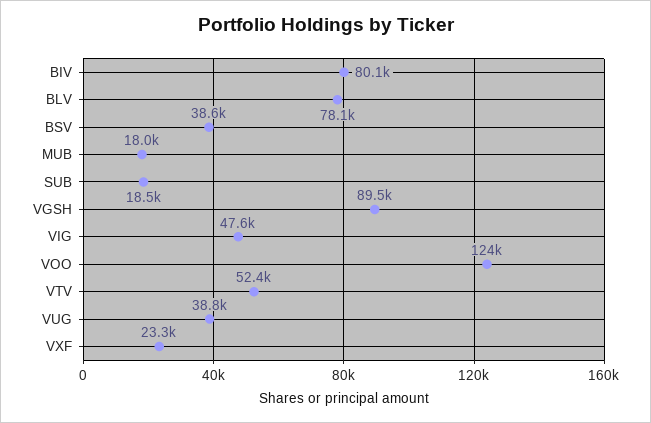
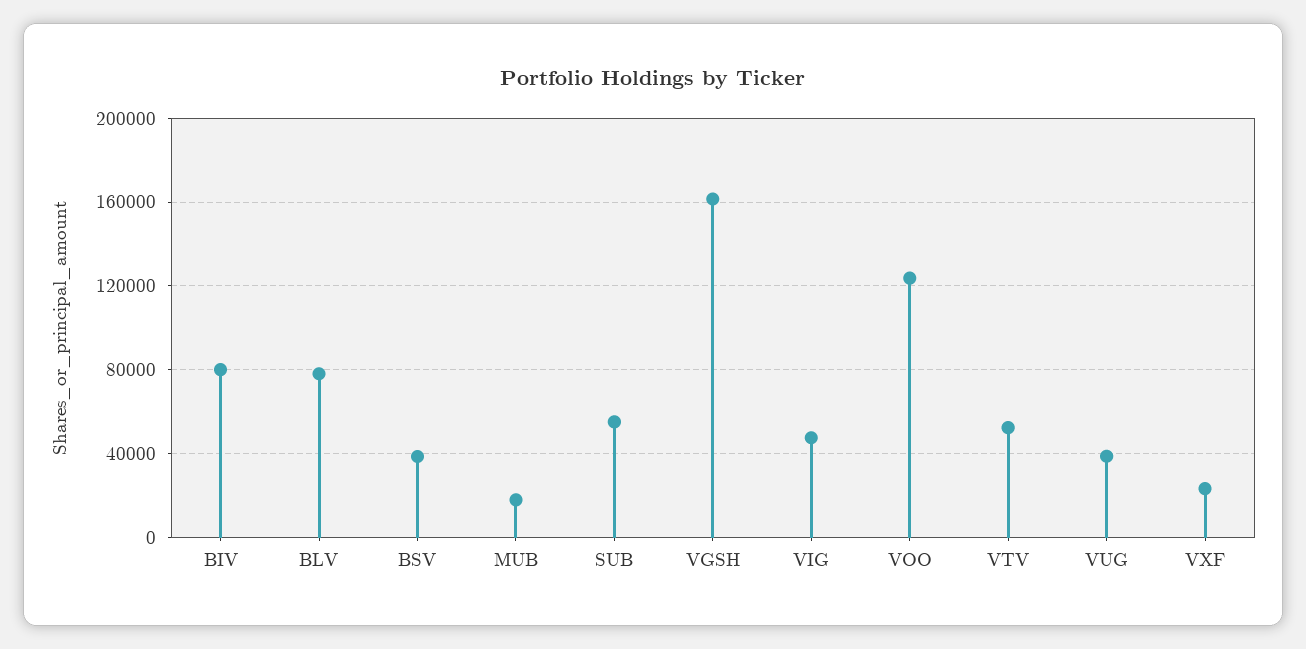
  {
    "BIV": 80100,
    "BLV": 78100,
    "BSV": 38600,
    "MUB": 18000,
-   "SUB": 18500,
+   "SUB": 55000,
-   "VGSH": 89500,
+   "VGSH": 160000,
    "VIG": 47600,
    "VOO": 124000,
    "VTV": 52400,
    "VUG": 38800,
    "VXF": 23300
  }

